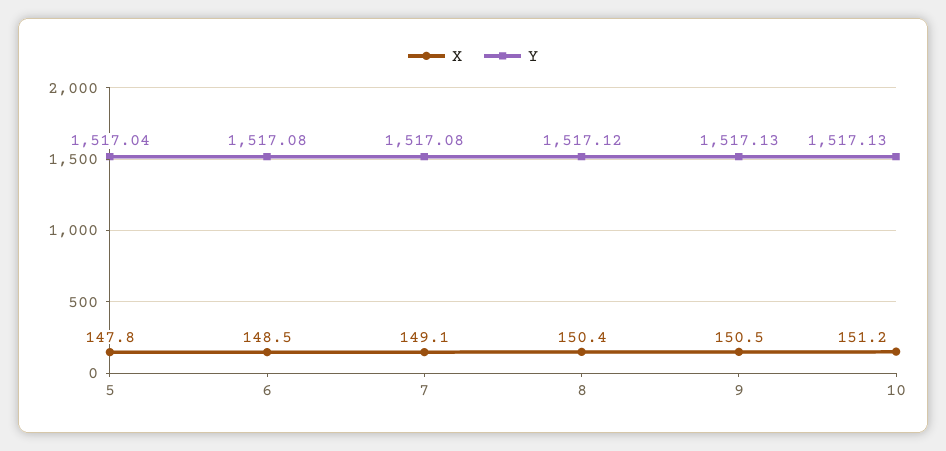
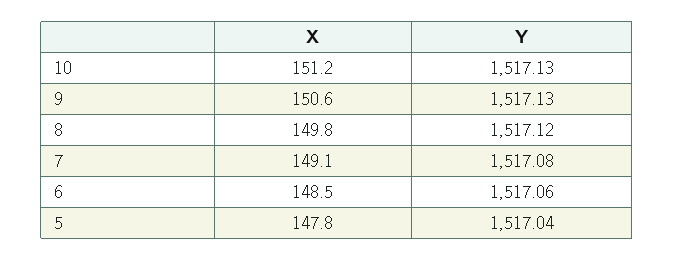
  {
    "X": {
      "5": 147.8,
      "6": 148.5,
      "7": 149.1,
-     "8": 150.4,
+     "8": 149.8,
-     "9": 150.5,
+     "9": 150.6,
      "10": 151.2
    },
    "Y": {
      "5": 1517.04,
-     "6": 1517.08,
+     "6": 1517.06,
      "7": 1517.08,
      "8": 1517.12,
      "9": 1517.13,
      "10": 1517.13
    }
  }

